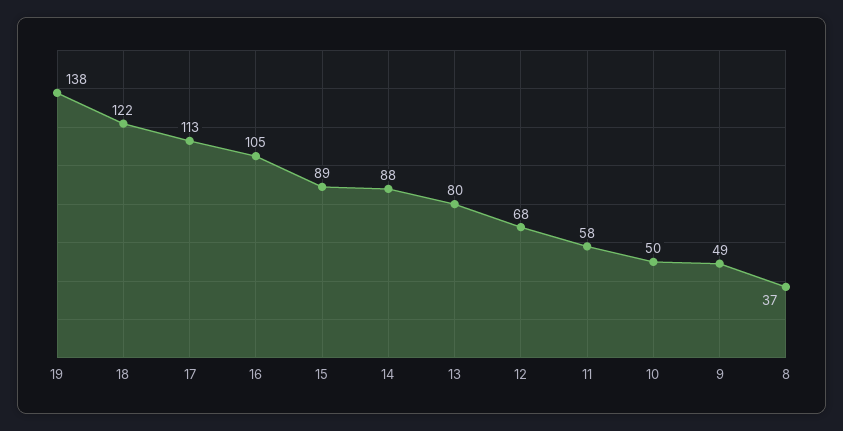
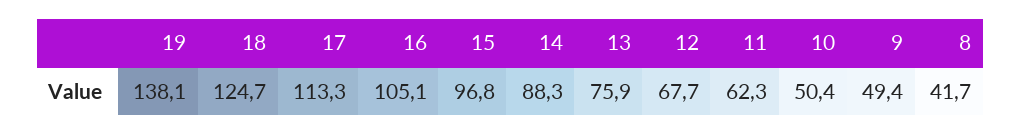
  {
    "19": 138.1,
-   "18": 122,
+   "18": 124.7,
    "17": 113.3,
    "16": 105.1,
-   "15": 89,
+   "15": 96.8,
    "14": 88.3,
-   "13": 80,
+   "13": 75.9,
    "12": 67.7,
-   "11": 58,
+   "11": 62.3,
    "10": 50.4,
    "9": 49.4,
-   "8": 37
+   "8": 41.7
  }

